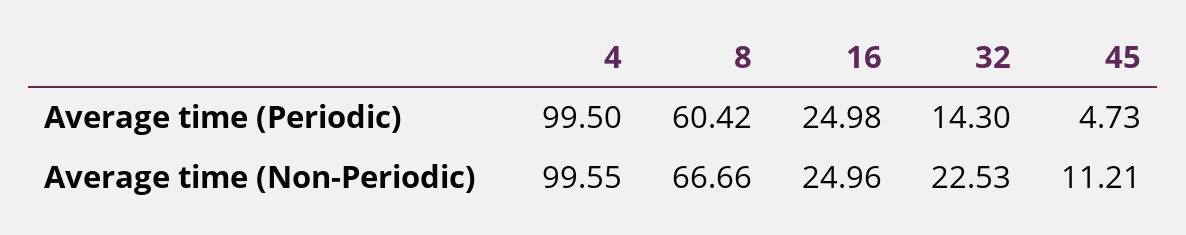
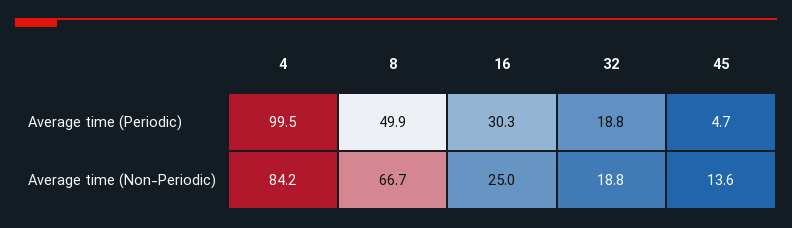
  {
    "4": {
      "Average time (Periodic)": 99.5,
-     "Average time (Non-Periodic)": 99.55
+     "Average time (Non-Periodic)": 84.2
    },
    "8": {
-     "Average time (Periodic)": 60.42,
+     "Average time (Periodic)": 49.9,
      "Average time (Non-Periodic)": 66.66
    },
    "16": {
-     "Average time (Periodic)": 24.98,
+     "Average time (Periodic)": 30.3,
      "Average time (Non-Periodic)": 24.96
    },
    "32": {
-     "Average time (Periodic)": 14.3,
+     "Average time (Periodic)": 18.8,
-     "Average time (Non-Periodic)": 22.53
+     "Average time (Non-Periodic)": 18.8
    },
    "45": {
      "Average time (Periodic)": 4.73,
-     "Average time (Non-Periodic)": 11.21
+     "Average time (Non-Periodic)": 13.6
    }
  }

